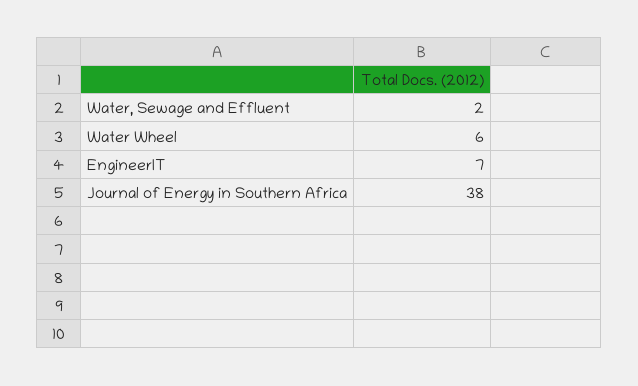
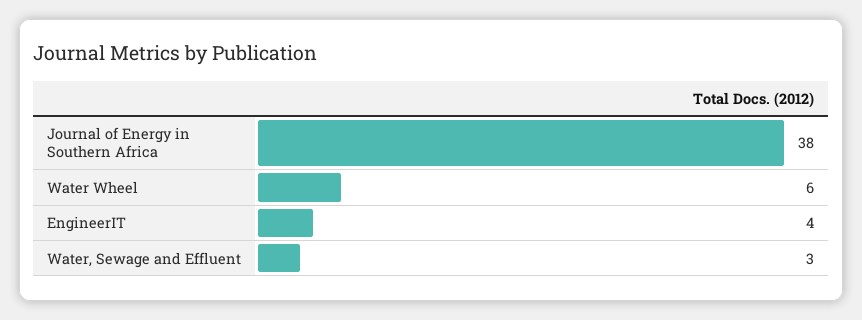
  {
-   "Water, Sewage and Effluent": 2,
+   "Water, Sewage and Effluent": 3,
    "Water Wheel": 6,
-   "EngineerIT": 7,
+   "EngineerIT": 4,
    "Journal of Energy in Southern Africa": 38
  }

